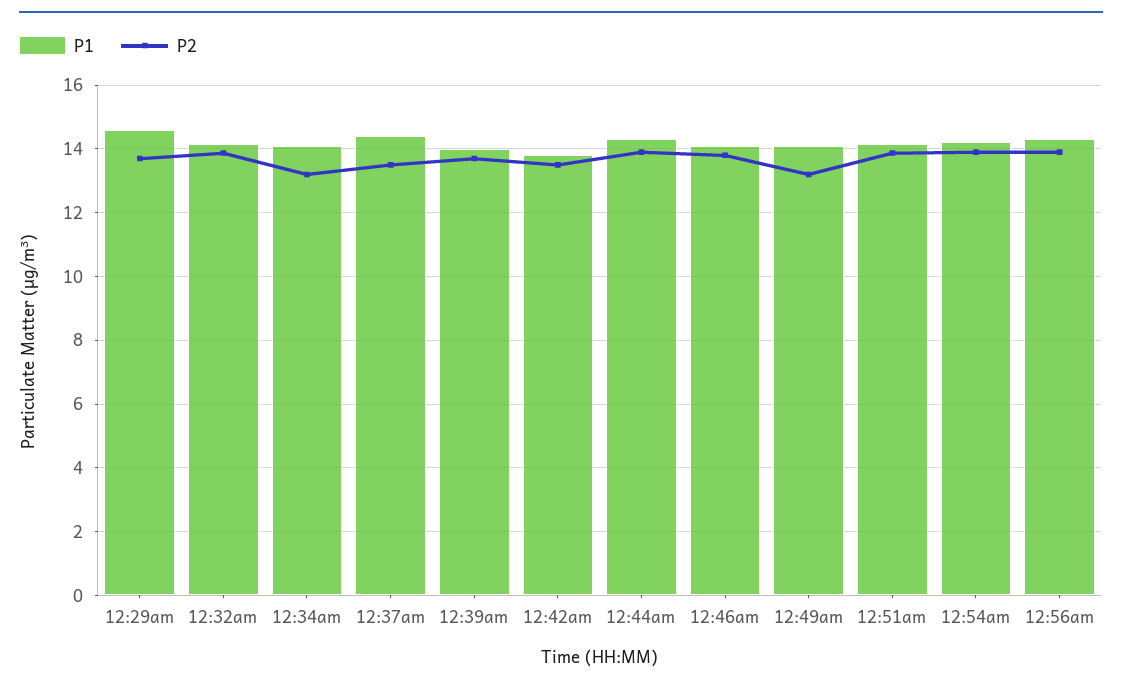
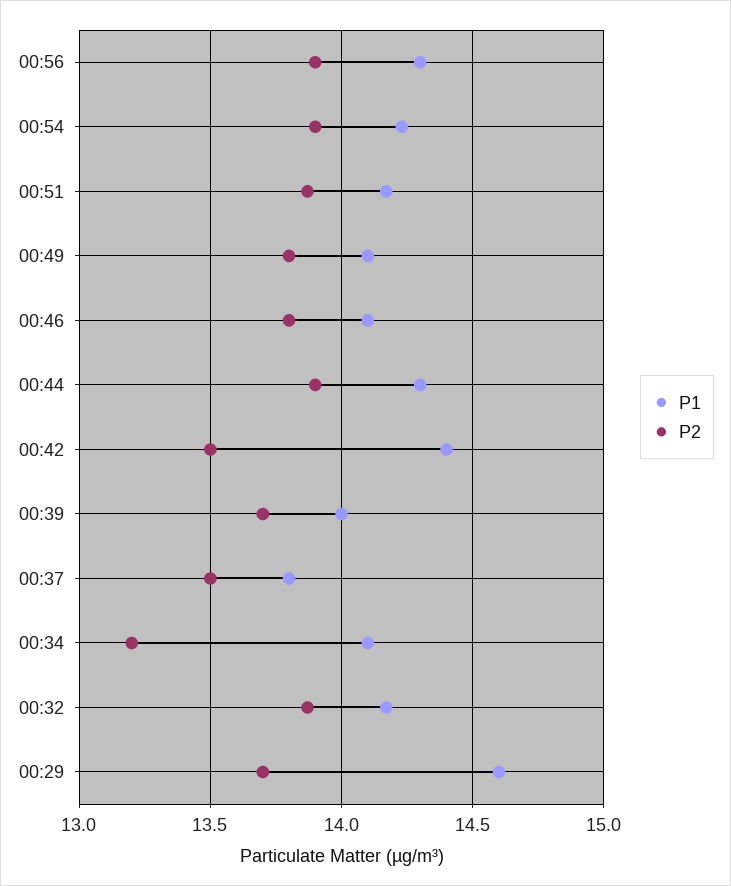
  {
    "P1": {
      "12:29am": 14.6,
      "12:32am": 14.15,
      "12:34am": 14.1,
-     "12:37am": 14.4,
+     "12:37am": 13.8,
      "12:39am": 14,
-     "12:42am": 13.8,
+     "12:42am": 14.4,
      "12:44am": 14.3,
      "12:46am": 14.1,
      "12:49am": 14.1,
      "12:51am": 14.15,
      "12:54am": 14.25,
      "12:56am": 14.3
    },
    "P2": {
      "12:29am": 13.7,
      "12:32am": 13.85,
      "12:34am": 13.2,
      "12:37am": 13.5,
      "12:39am": 13.7,
      "12:42am": 13.5,
      "12:44am": 13.9,
      "12:46am": 13.8,
-     "12:49am": 13.2,
+     "12:49am": 13.8,
      "12:51am": 13.85,
      "12:54am": 13.9,
      "12:56am": 13.9
    }
  }

